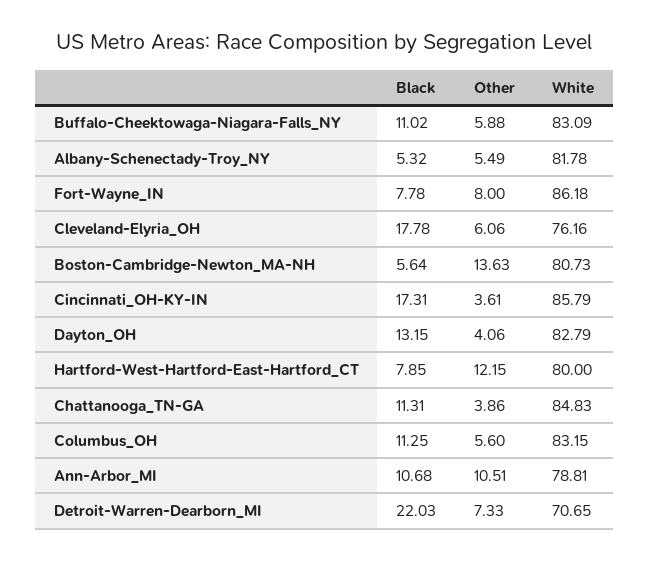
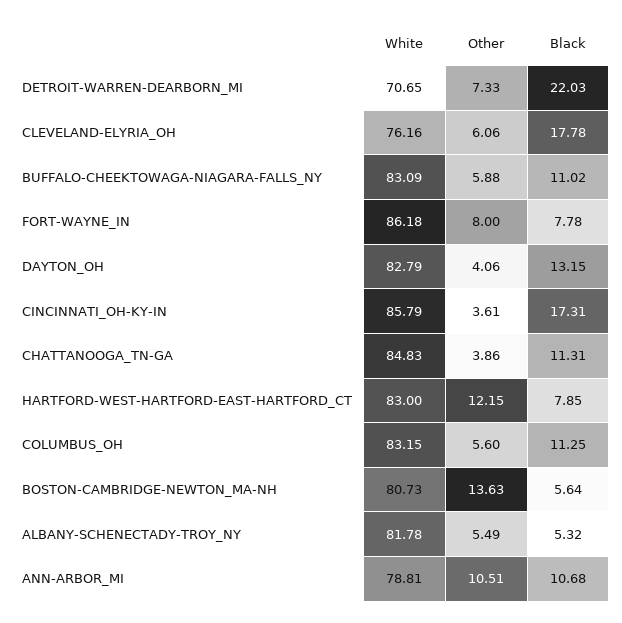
  {
    "Black": {
      "Buffalo-Cheektowaga-Niagara-Falls_NY": 11.02,
      "Albany-Schenectady-Troy_NY": 5.32,
      "Fort-Wayne_IN": 7.78,
      "Cleveland-Elyria_OH": 17.78,
      "Boston-Cambridge-Newton_MA-NH": 5.64,
      "Cincinnati_OH-KY-IN": 17.31,
      "Dayton_OH": 13.15,
      "Hartford-West-Hartford-East-Hartford_CT": 7.85,
      "Chattanooga_TN-GA": 11.31,
      "Columbus_OH": 11.25,
      "Ann-Arbor_MI": 10.68,
      "Detroit-Warren-Dearborn_MI": 22.03
    },
    "Other": {
      "Buffalo-Cheektowaga-Niagara-Falls_NY": 5.88,
      "Albany-Schenectady-Troy_NY": 5.49,
      "Fort-Wayne_IN": 8,
      "Cleveland-Elyria_OH": 6.06,
      "Boston-Cambridge-Newton_MA-NH": 13.63,
      "Cincinnati_OH-KY-IN": 3.61,
      "Dayton_OH": 4.06,
      "Hartford-West-Hartford-East-Hartford_CT": 12.15,
      "Chattanooga_TN-GA": 3.86,
      "Columbus_OH": 5.6,
      "Ann-Arbor_MI": 10.51,
      "Detroit-Warren-Dearborn_MI": 7.33
    },
    "White": {
      "Buffalo-Cheektowaga-Niagara-Falls_NY": 83.09,
      "Albany-Schenectady-Troy_NY": 81.78,
      "Fort-Wayne_IN": 86.18,
      "Cleveland-Elyria_OH": 76.16,
      "Boston-Cambridge-Newton_MA-NH": 80.73,
      "Cincinnati_OH-KY-IN": 85.79,
      "Dayton_OH": 82.79,
-     "Hartford-West-Hartford-East-Hartford_CT": 80,
+     "Hartford-West-Hartford-East-Hartford_CT": 83,
      "Chattanooga_TN-GA": 84.83,
      "Columbus_OH": 83.15,
      "Ann-Arbor_MI": 78.81,
      "Detroit-Warren-Dearborn_MI": 70.65
    }
  }

